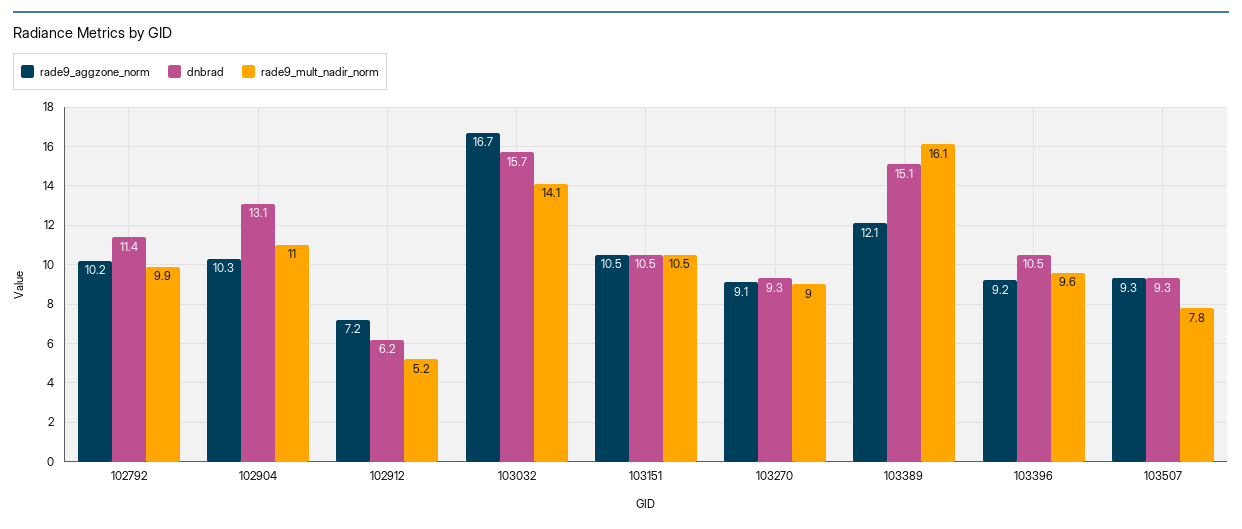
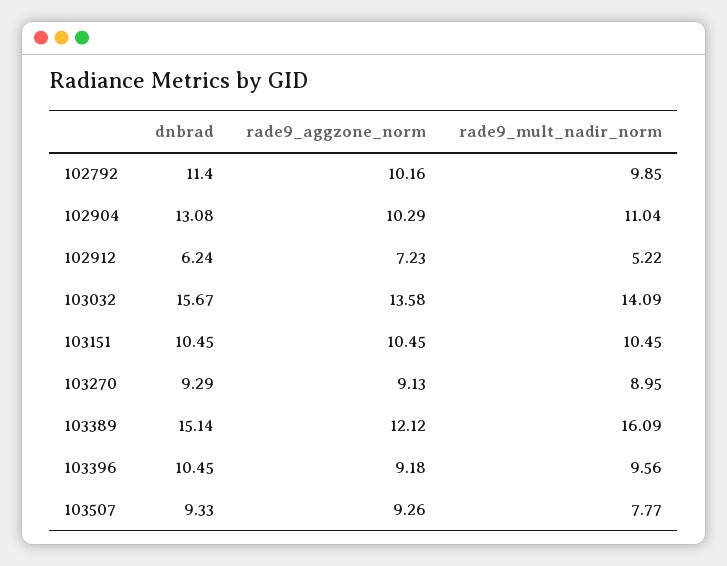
  {
    "rade9_aggzone_norm": {
      "102792": 10.16,
      "102904": 10.29,
      "102912": 7.23,
-     "103032": 16.7,
+     "103032": 13.58,
      "103151": 10.45,
      "103270": 9.13,
      "103389": 12.12,
      "103396": 9.18,
      "103507": 9.26
    },
    "dnbrad": {
      "102792": 11.4,
      "102904": 13.08,
      "102912": 6.24,
      "103032": 15.67,
      "103151": 10.45,
      "103270": 9.29,
      "103389": 15.14,
      "103396": 10.45,
      "103507": 9.33
    },
    "rade9_mult_nadir_norm": {
      "102792": 9.85,
      "102904": 11.04,
      "102912": 5.22,
      "103032": 14.09,
      "103151": 10.45,
      "103270": 8.95,
      "103389": 16.09,
      "103396": 9.56,
      "103507": 7.77
    }
  }

